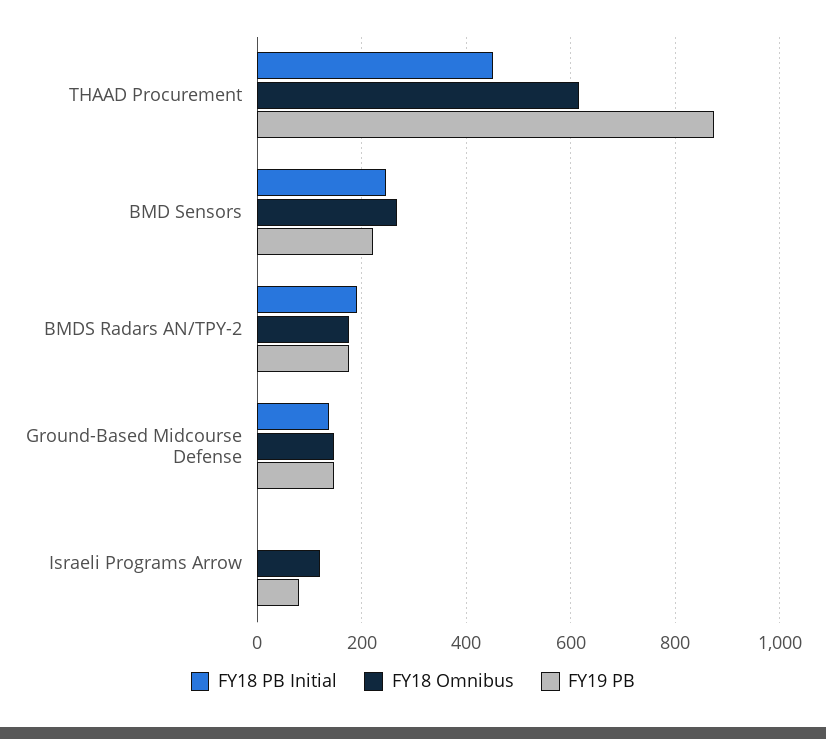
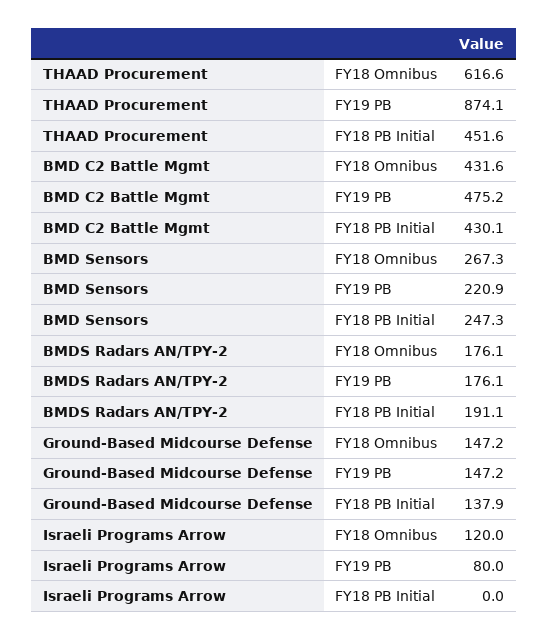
  {
    "FY18 PB Initial": {
      "THAAD Procurement": 451.6,
      "BMD Sensors": 247.3,
      "BMDS Radars AN/TPY-2": 191.1,
      "Ground-Based Midcourse Defense": 137.9,
-     "Israeli Programs Arrow": 0
+     "Israeli Programs Arrow": 0,
+     "BMD C2 Battle Mgmt": 430.1
    },
    "FY18 Omnibus": {
      "THAAD Procurement": 616.6,
      "BMD Sensors": 267.3,
      "BMDS Radars AN/TPY-2": 176.1,
      "Ground-Based Midcourse Defense": 147.2,
-     "Israeli Programs Arrow": 120
+     "Israeli Programs Arrow": 120,
+     "BMD C2 Battle Mgmt": 431.6
    },
    "FY19 PB": {
      "THAAD Procurement": 874.1,
      "BMD Sensors": 220.9,
      "BMDS Radars AN/TPY-2": 176.1,
      "Ground-Based Midcourse Defense": 147.2,
-     "Israeli Programs Arrow": 80
+     "Israeli Programs Arrow": 80,
+     "BMD C2 Battle Mgmt": 475.2
    }
  }

